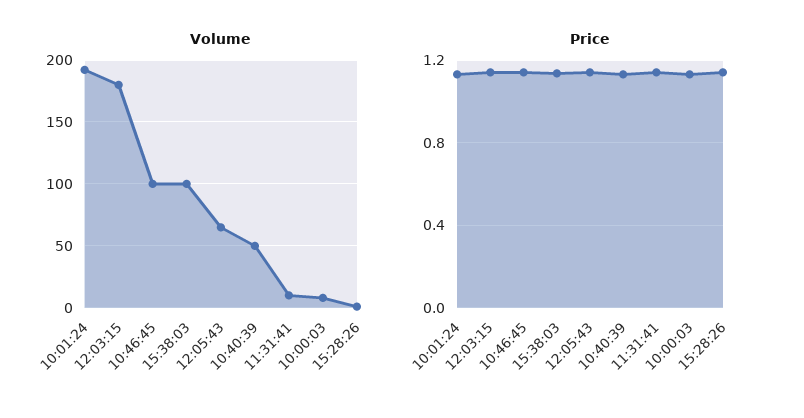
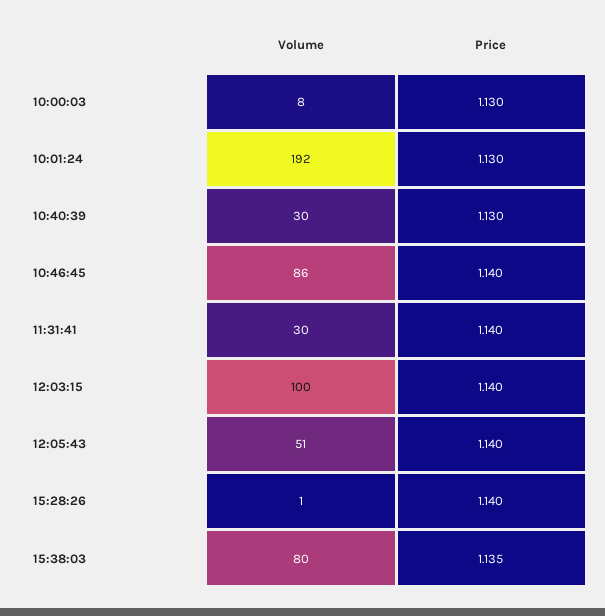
  {
    "Volume": {
      "10:01:24": 192,
-     "12:03:15": 180,
+     "12:03:15": 100,
-     "10:46:45": 100,
+     "10:46:45": 86,
-     "15:38:03": 100,
+     "15:38:03": 80,
-     "12:05:43": 65,
+     "12:05:43": 51,
-     "10:40:39": 50,
+     "10:40:39": 30,
-     "11:31:41": 10,
+     "11:31:41": 30,
      "10:00:03": 8,
      "15:28:26": 1
    },
    "Price": {
      "10:01:24": 1.13,
      "12:03:15": 1.14,
      "10:46:45": 1.14,
      "15:38:03": 1.135,
      "12:05:43": 1.14,
      "10:40:39": 1.13,
      "11:31:41": 1.14,
      "10:00:03": 1.13,
      "15:28:26": 1.14
    }
  }

